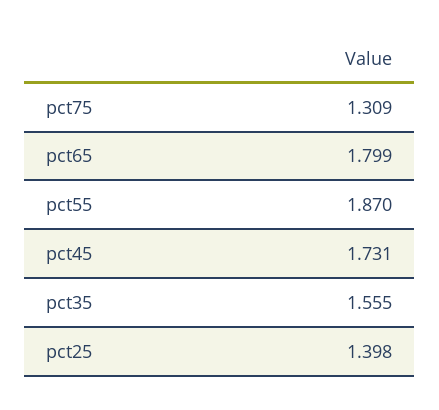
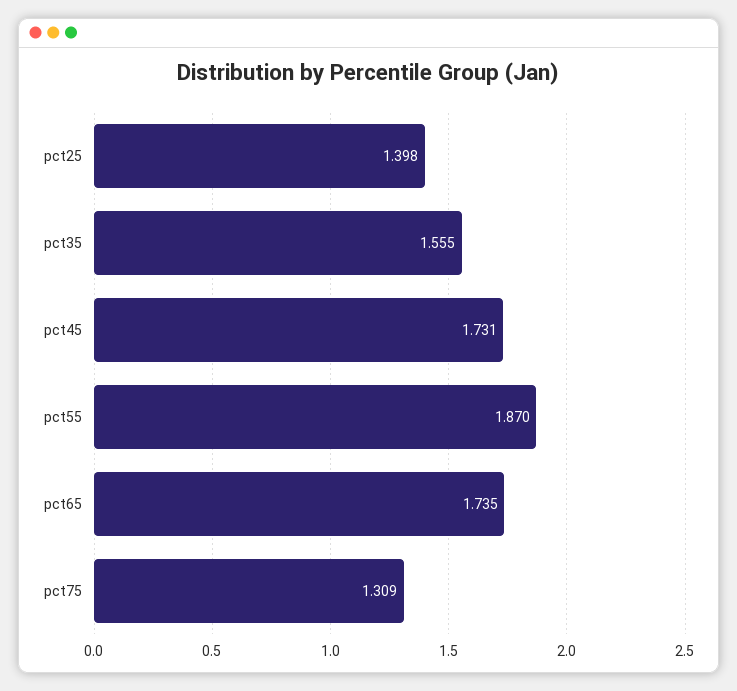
  {
    "pct75": 1.309,
-   "pct65": 1.799,
+   "pct65": 1.735,
    "pct55": 1.87,
    "pct45": 1.731,
    "pct35": 1.555,
    "pct25": 1.398
  }

